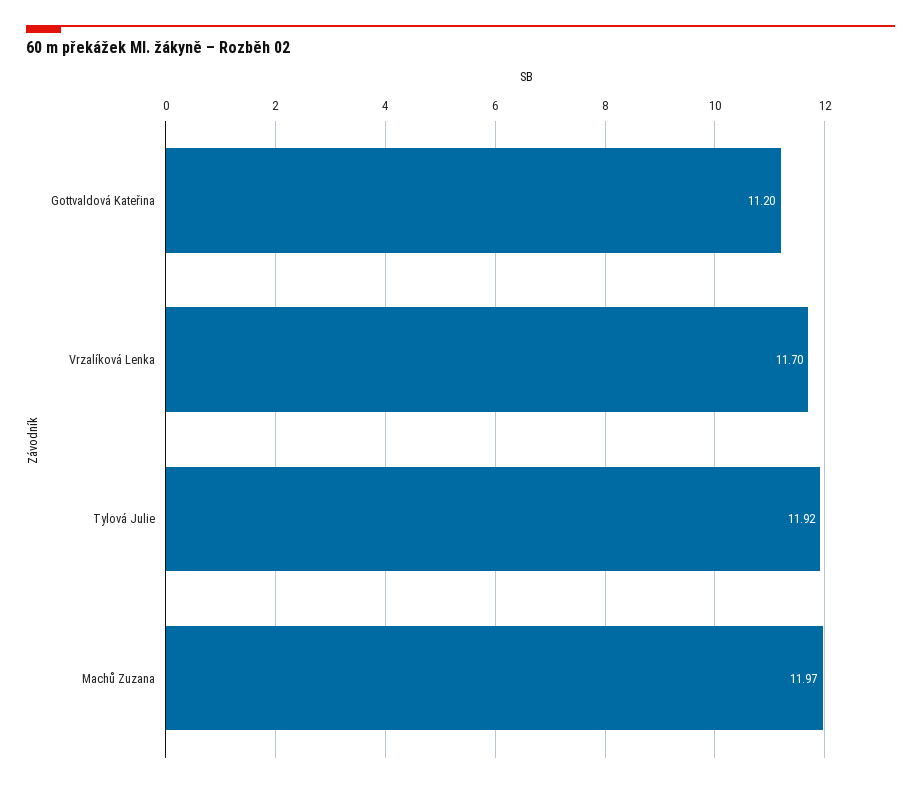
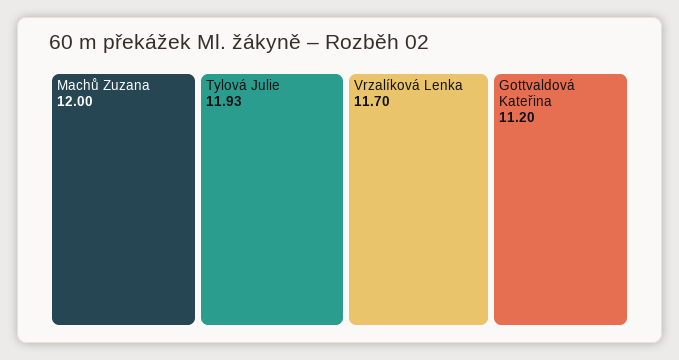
  {
    "Gottvaldová Kateřina": 11.2,
    "Vrzalíková Lenka": 11.7,
-   "Tylová Julie": 11.92,
+   "Tylová Julie": 11.93,
-   "Machů Zuzana": 11.97
+   "Machů Zuzana": 12
  }

